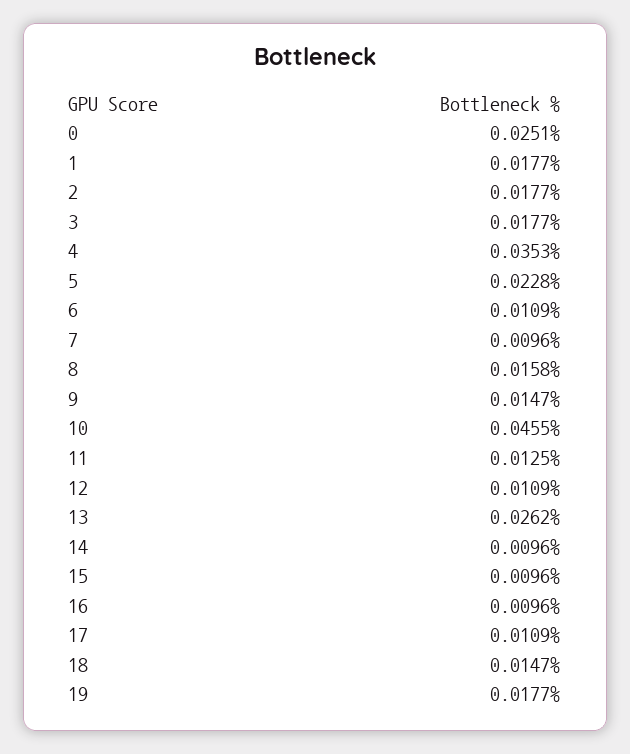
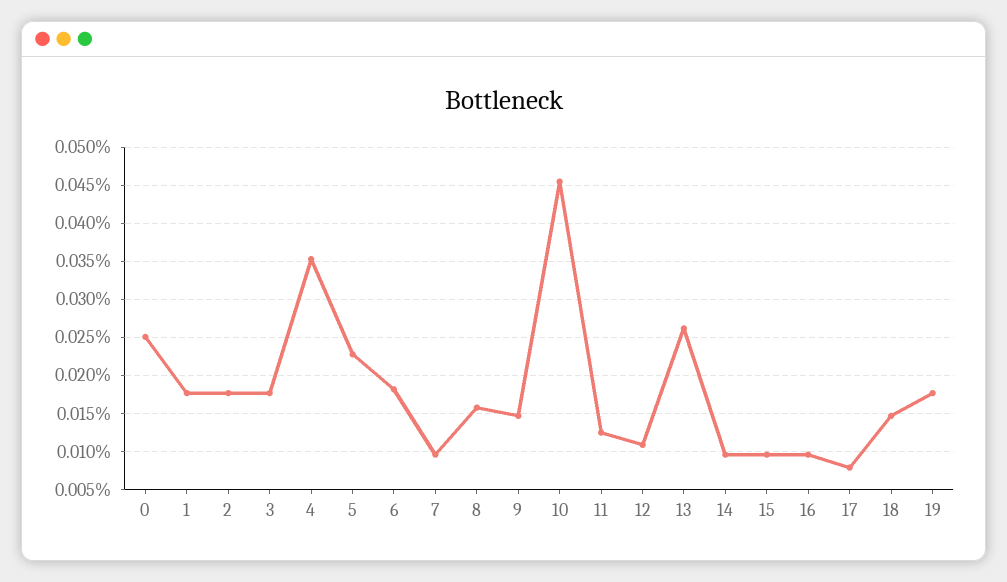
  {
    "0": 0.0251,
    "1": 0.0177,
    "2": 0.0177,
    "3": 0.0177,
    "4": 0.0353,
    "5": 0.0228,
-   "6": 0.0109,
+   "6": 0.018,
    "7": 0.0096,
    "8": 0.0158,
    "9": 0.0147,
    "10": 0.0455,
    "11": 0.0125,
    "12": 0.0109,
    "13": 0.0262,
    "14": 0.0096,
    "15": 0.0096,
    "16": 0.0096,
-   "17": 0.0109,
+   "17": 0.008,
    "18": 0.0147,
    "19": 0.0177
  }

